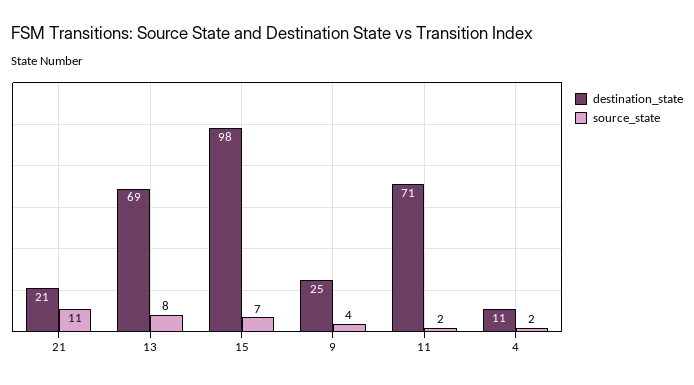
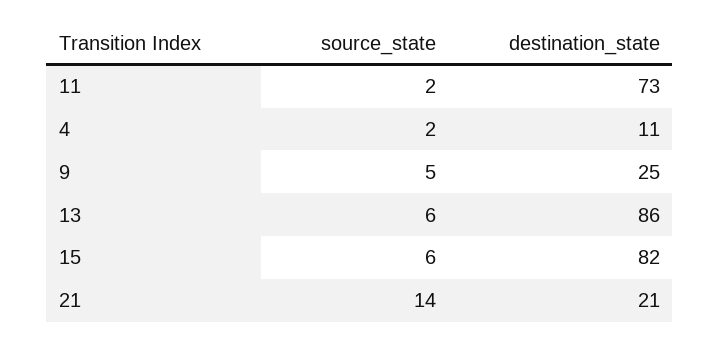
  {
    "destination_state": {
      "21": 21,
-     "13": 69,
+     "13": 86,
-     "15": 98,
+     "15": 82,
      "9": 25,
-     "11": 71,
+     "11": 73,
      "4": 11
    },
    "source_state": {
-     "21": 11,
+     "21": 14,
-     "13": 8,
+     "13": 6,
-     "15": 7,
+     "15": 6,
-     "9": 4,
+     "9": 5,
      "11": 2,
      "4": 2
    }
  }

